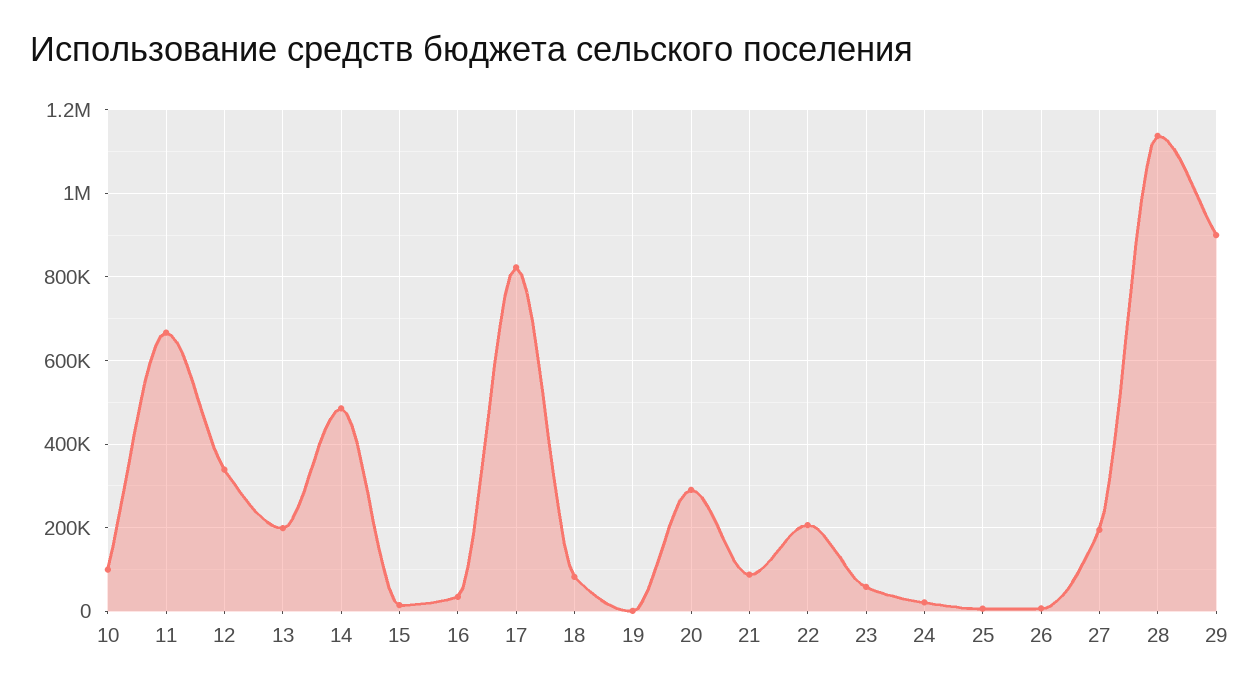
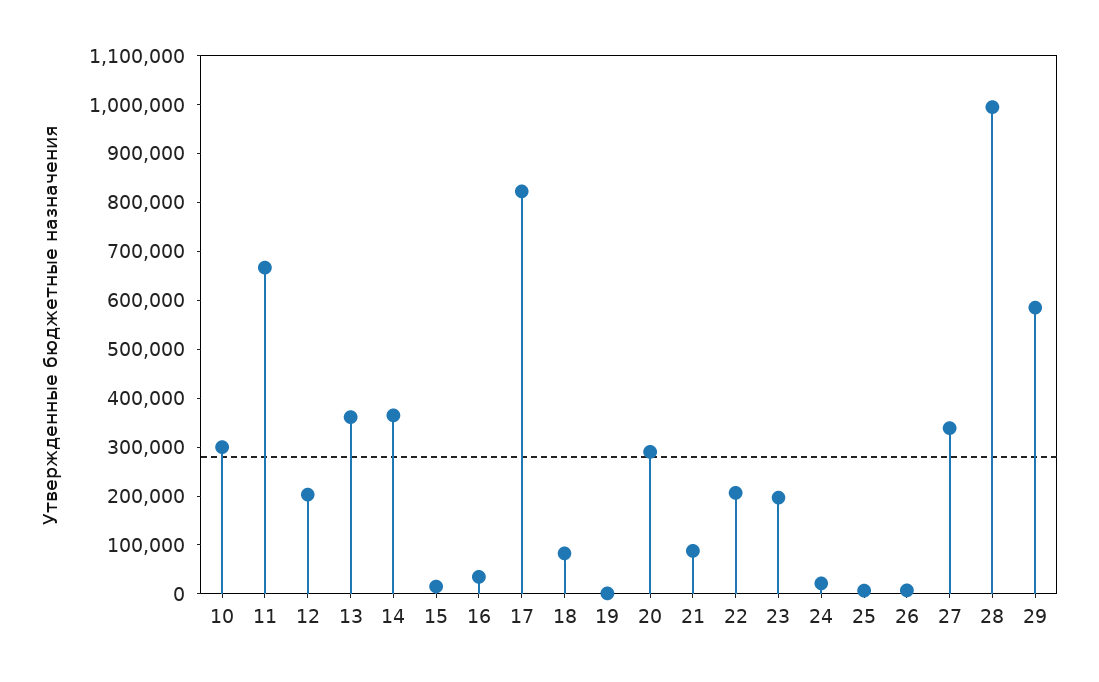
  {
-   "10": 100000,
+   "10": 300000,
    "11": 660000,
-   "12": 340000,
+   "12": 200000,
-   "13": 200000,
+   "13": 360000,
-   "14": 480000,
+   "14": 360000,
    "15": 20000,
    "16": 40000,
    "17": 820000,
    "18": 80000,
    "19": 0,
    "20": 300000,
    "21": 80000,
    "22": 200000,
-   "23": 60000,
+   "23": 200000,
    "24": 20000,
    "25": 0,
    "26": 0,
-   "27": 200000,
+   "27": 340000,
-   "28": 1140000,
+   "28": 1000000,
-   "29": 900000
+   "29": 580000
  }

